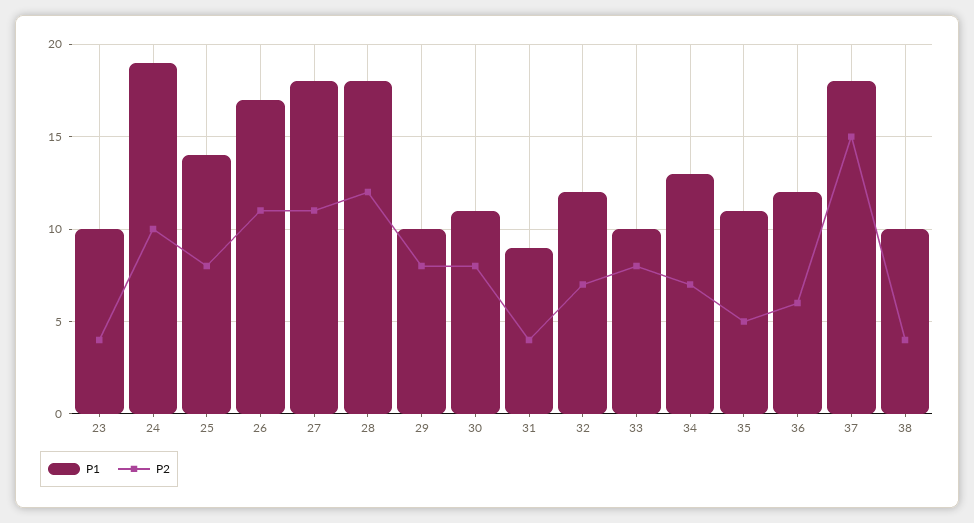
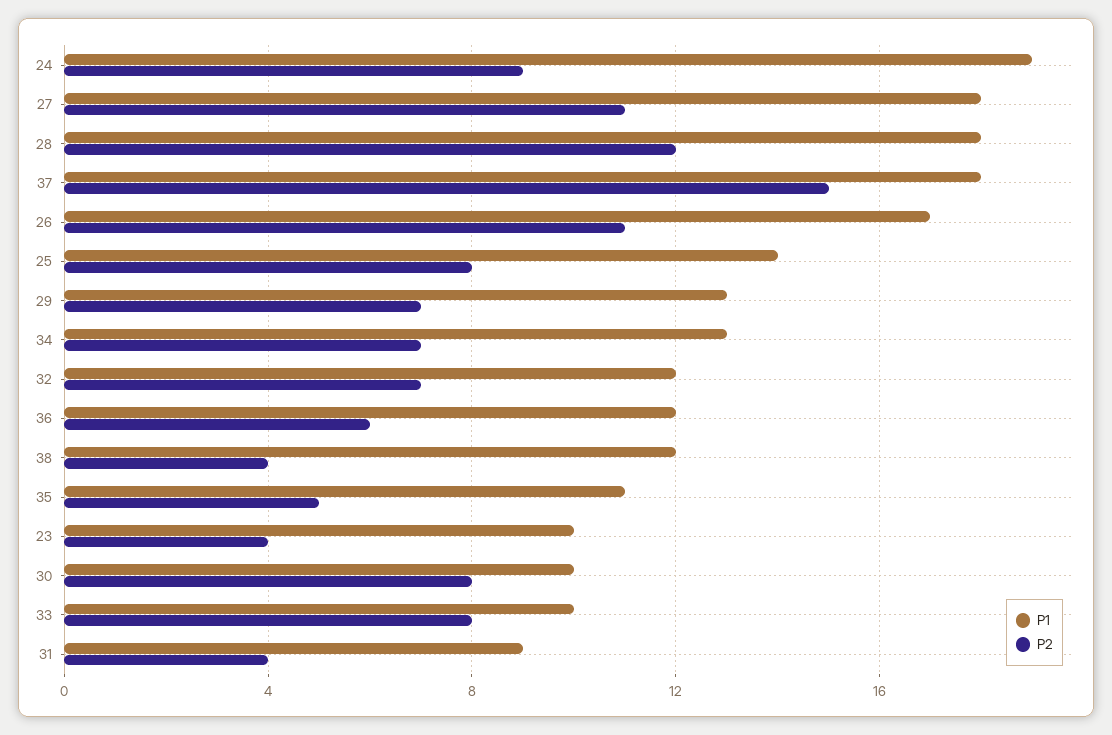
  {
    "P1": {
      "23": 10,
      "24": 19,
      "25": 14,
      "26": 17,
      "27": 18,
      "28": 18,
-     "29": 10,
+     "29": 13,
-     "30": 11,
+     "30": 10,
      "31": 9,
      "32": 12,
      "33": 10,
      "34": 13,
      "35": 11,
      "36": 12,
      "37": 18,
-     "38": 10
+     "38": 12
    },
    "P2": {
      "23": 4,
-     "24": 10,
+     "24": 9,
      "25": 8,
      "26": 11,
      "27": 11,
      "28": 12,
-     "29": 8,
+     "29": 7,
      "30": 8,
      "31": 4,
      "32": 7,
      "33": 8,
      "34": 7,
      "35": 5,
      "36": 6,
      "37": 15,
      "38": 4
    }
  }

